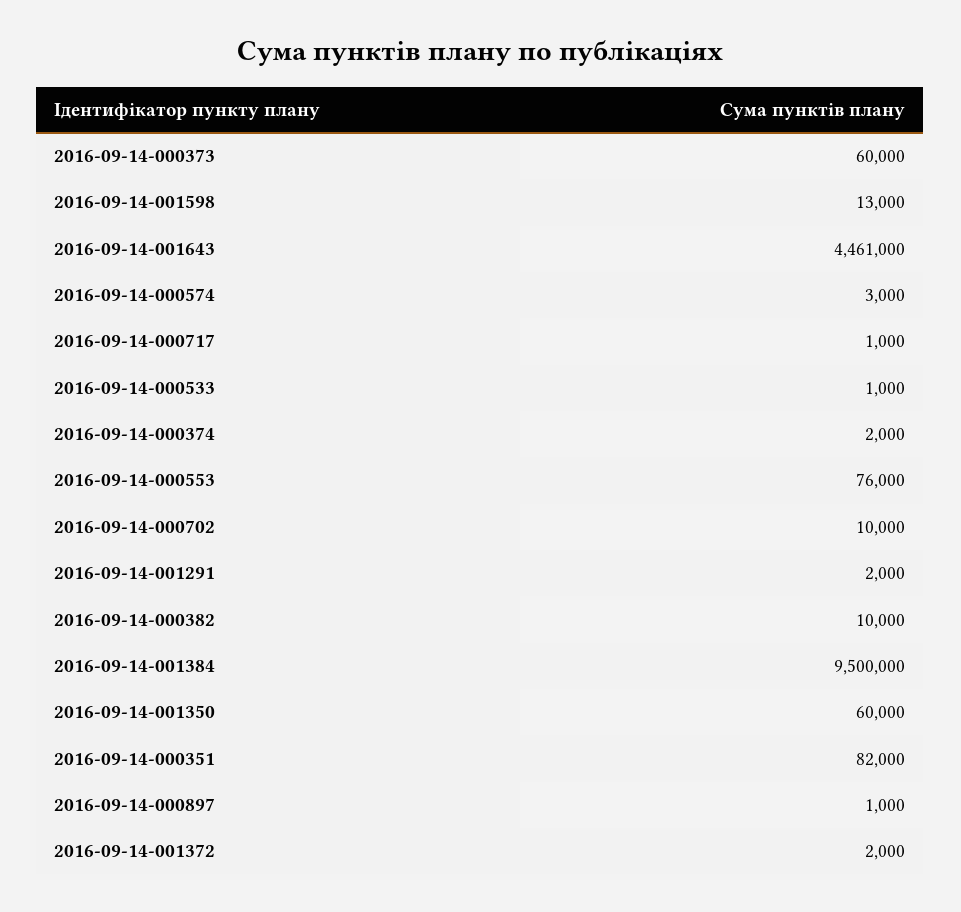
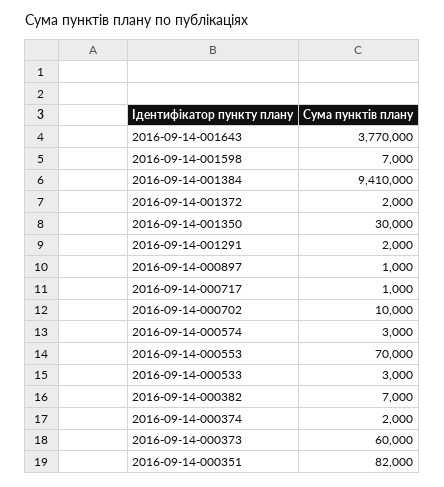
  {
    "2016-09-14-000373": 60000,
-   "2016-09-14-001598": 13000,
+   "2016-09-14-001598": 7000,
-   "2016-09-14-001643": 4461000,
+   "2016-09-14-001643": 3770000,
    "2016-09-14-000574": 3000,
    "2016-09-14-000717": 1000,
-   "2016-09-14-000533": 1000,
+   "2016-09-14-000533": 3000,
    "2016-09-14-000374": 2000,
-   "2016-09-14-000553": 76000,
+   "2016-09-14-000553": 70000,
    "2016-09-14-000702": 10000,
    "2016-09-14-001291": 2000,
-   "2016-09-14-000382": 10000,
+   "2016-09-14-000382": 7000,
-   "2016-09-14-001384": 9500000,
+   "2016-09-14-001384": 9410000,
-   "2016-09-14-001350": 60000,
+   "2016-09-14-001350": 30000,
    "2016-09-14-000351": 82000,
    "2016-09-14-000897": 1000,
    "2016-09-14-001372": 2000
  }

